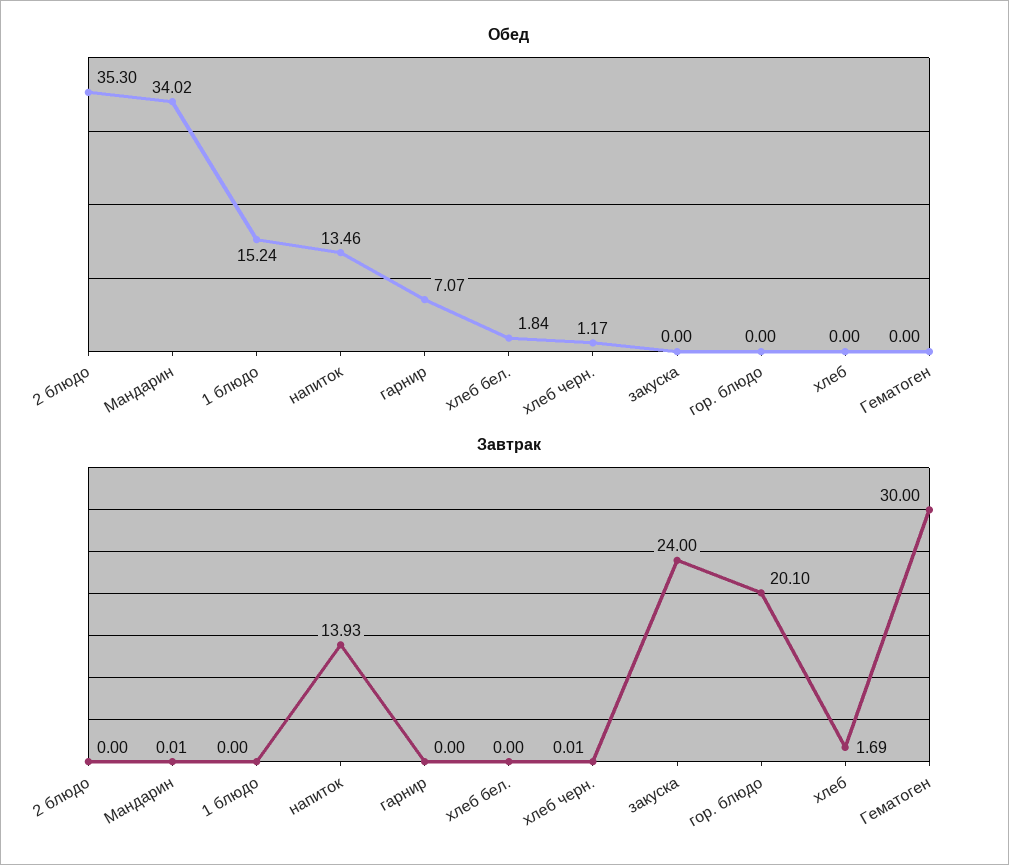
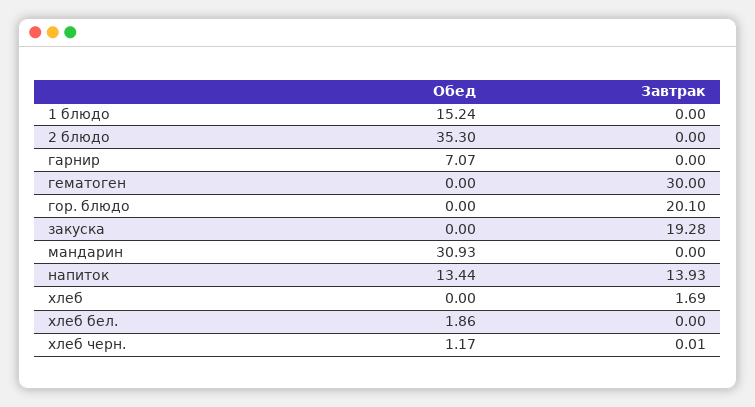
  {
    "Обед": {
      "2 блюдо": 35.3,
-     "Мандарин": 34.02,
+     "Мандарин": 30.93,
      "1 блюдо": 15.24,
-     "напиток": 13.46,
+     "напиток": 13.44,
      "гарнир": 7.07,
-     "хлеб бел.": 1.84,
+     "хлеб бел.": 1.86,
      "хлеб черн.": 1.17,
      "закуска": 0,
      "гор. блюдо": 0,
      "хлеб": 0,
      "Гематоген": 0
    },
    "Завтрак": {
      "2 блюдо": 0,
-     "Мандарин": 0.01,
+     "Мандарин": 0,
      "1 блюдо": 0,
      "напиток": 13.93,
      "гарнир": 0,
      "хлеб бел.": 0,
      "хлеб черн.": 0.01,
-     "закуска": 24,
+     "закуска": 19.28,
      "гор. блюдо": 20.1,
      "хлеб": 1.69,
      "Гематоген": 30
    }
  }

